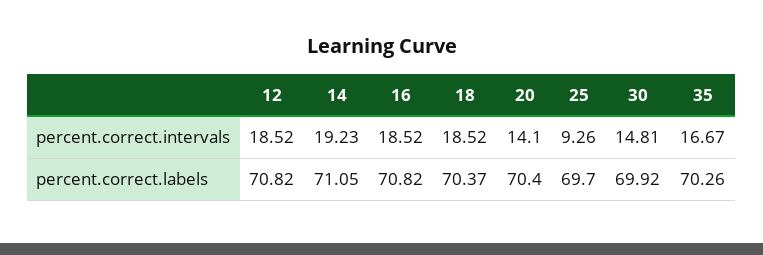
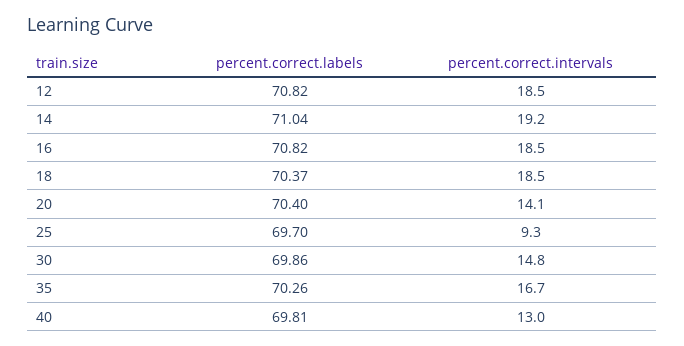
  {
    "12": {
      "percent.correct.intervals": 18.52,
      "percent.correct.labels": 70.82
    },
    "14": {
      "percent.correct.intervals": 19.23,
-     "percent.correct.labels": 71.05
+     "percent.correct.labels": 71.04
    },
    "16": {
      "percent.correct.intervals": 18.52,
      "percent.correct.labels": 70.82
    },
    "18": {
      "percent.correct.intervals": 18.52,
      "percent.correct.labels": 70.37
    },
    "20": {
      "percent.correct.intervals": 14.1,
      "percent.correct.labels": 70.4
    },
    "25": {
      "percent.correct.intervals": 9.26,
      "percent.correct.labels": 69.7
    },
    "30": {
      "percent.correct.intervals": 14.81,
-     "percent.correct.labels": 69.92
+     "percent.correct.labels": 69.86
    },
    "35": {
      "percent.correct.intervals": 16.67,
      "percent.correct.labels": 70.26
-   }
+   },
+   "40": {
+     "percent.correct.labels": 69.81,
+     "percent.correct.intervals": 13
+   }
  }

